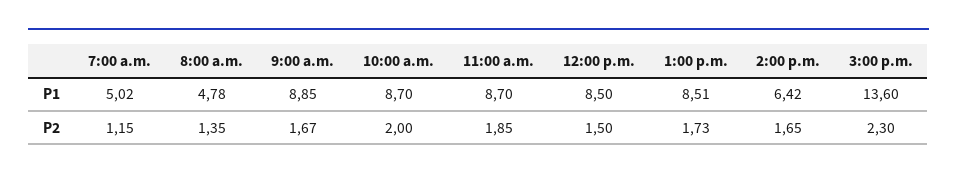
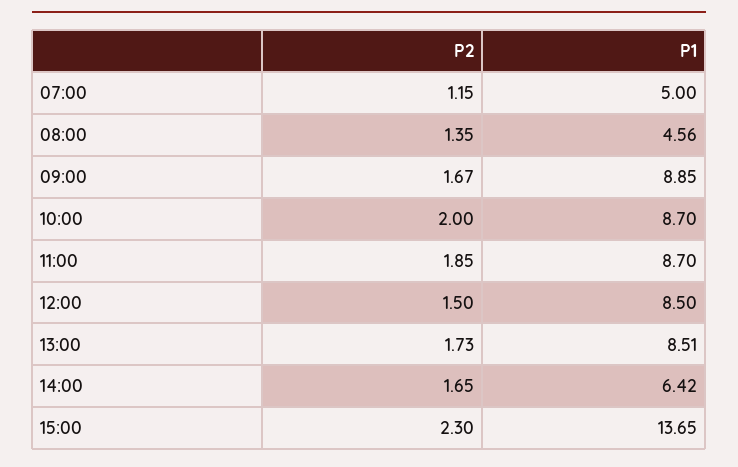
  {
    "7:00 a.m.": {
-     "P1": 5.02,
+     "P1": 5,
      "P2": 1.15
    },
    "8:00 a.m.": {
-     "P1": 4.78,
+     "P1": 4.56,
      "P2": 1.35
    },
    "9:00 a.m.": {
      "P1": 8.85,
      "P2": 1.67
    },
    "10:00 a.m.": {
      "P1": 8.7,
      "P2": 2
    },
    "11:00 a.m.": {
      "P1": 8.7,
      "P2": 1.85
    },
    "12:00 p.m.": {
      "P1": 8.5,
      "P2": 1.5
    },
    "1:00 p.m.": {
      "P1": 8.51,
      "P2": 1.73
    },
    "2:00 p.m.": {
      "P1": 6.42,
      "P2": 1.65
    },
    "3:00 p.m.": {
-     "P1": 13.6,
+     "P1": 13.65,
      "P2": 2.3
    }
  }

